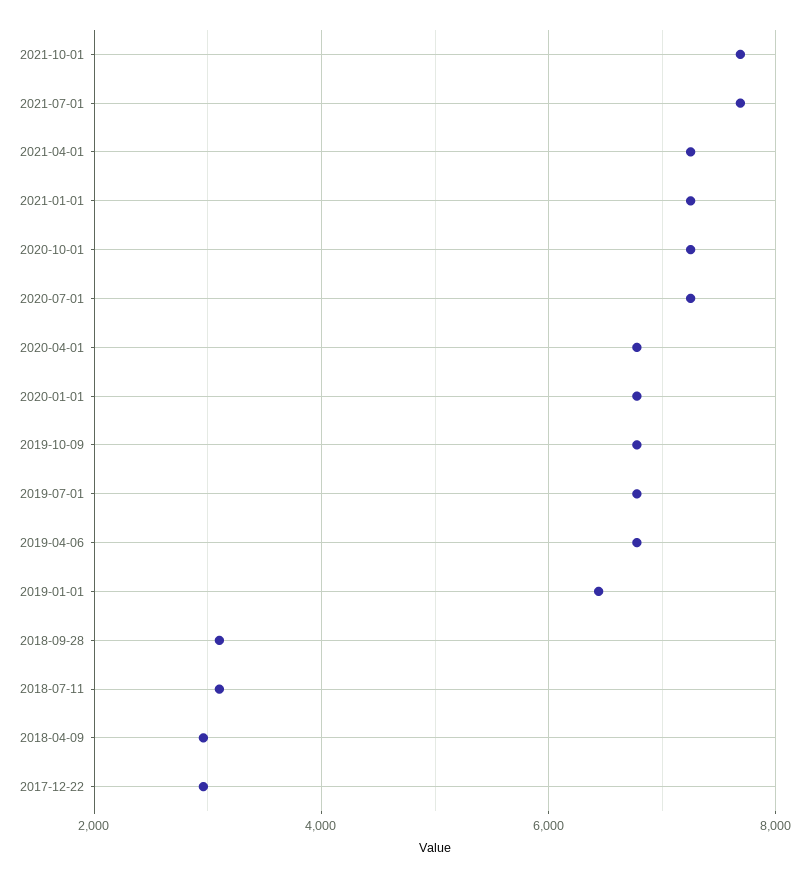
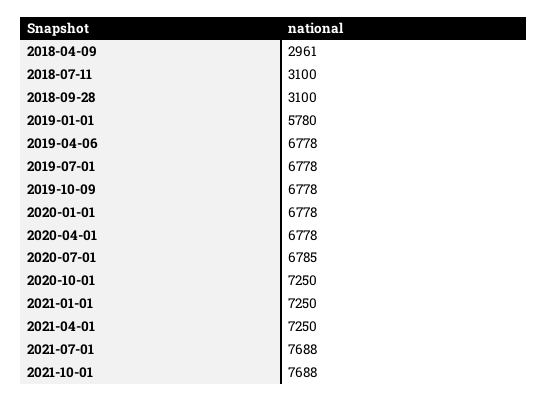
  {
    "2021-10-01": 7688,
    "2021-07-01": 7688,
    "2021-04-01": 7250,
    "2021-01-01": 7250,
    "2020-10-01": 7250,
-   "2020-07-01": 7200,
+   "2020-07-01": 6785,
    "2020-04-01": 6778,
    "2020-01-01": 6778,
    "2019-10-09": 6778,
    "2019-07-01": 6778,
    "2019-04-06": 6778,
-   "2019-01-01": 6400,
+   "2019-01-01": 5780,
    "2018-09-28": 3100,
    "2018-07-11": 3100,
-   "2018-04-09": 2961,
+   "2018-04-09": 2961
-   "2017-12-22": 3000
  }

